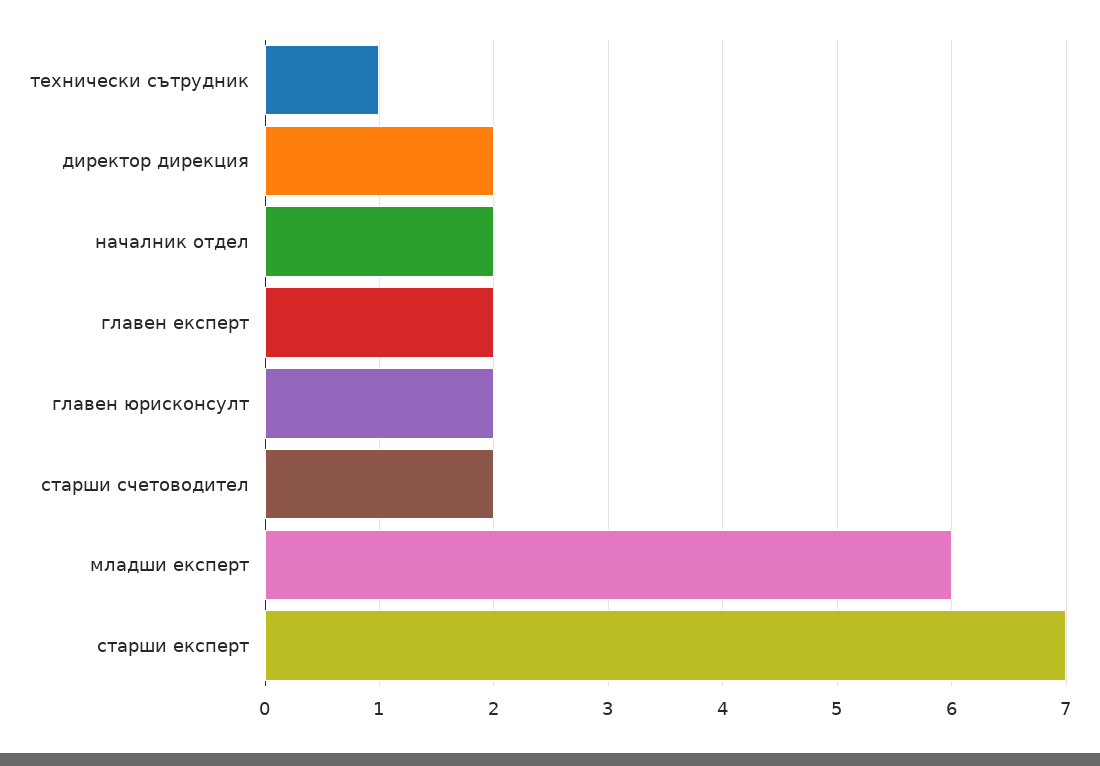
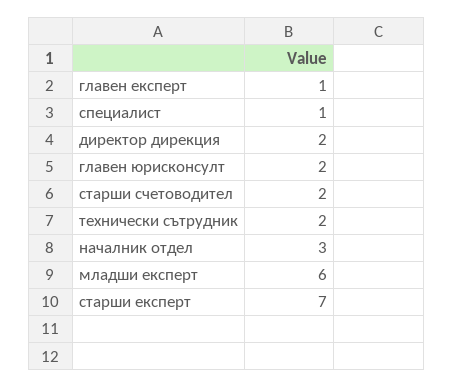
  {
-   "технически сътрудник": 1,
+   "технически сътрудник": 2,
    "директор дирекция": 2,
-   "началник отдел": 2,
+   "началник отдел": 3,
-   "главен експерт": 2,
+   "главен експерт": 1,
    "главен юрисконсулт": 2,
    "старши счетоводител": 2,
    "младши експерт": 6,
-   "старши експерт": 7
+   "старши експерт": 7,
+   "специалист": 1
  }

